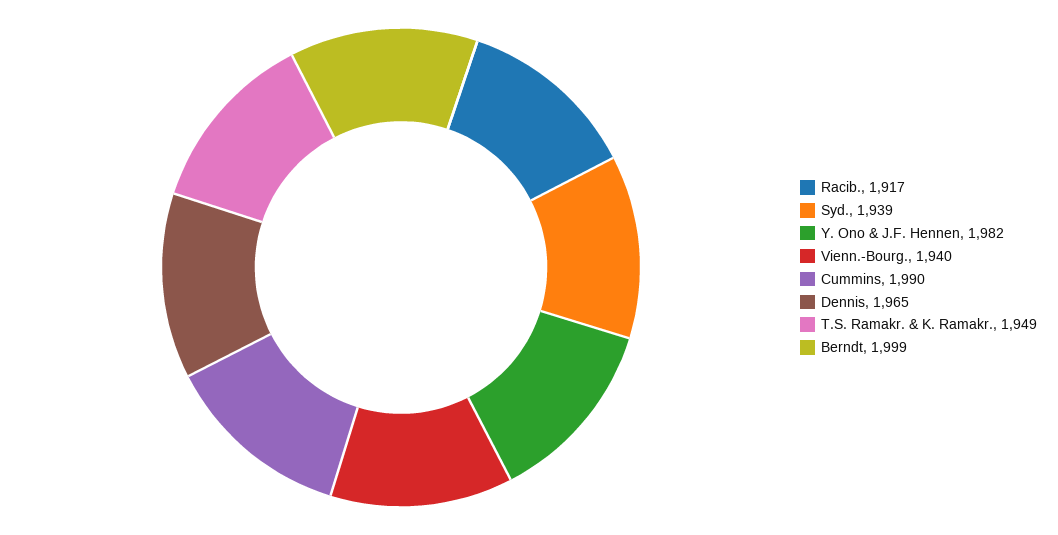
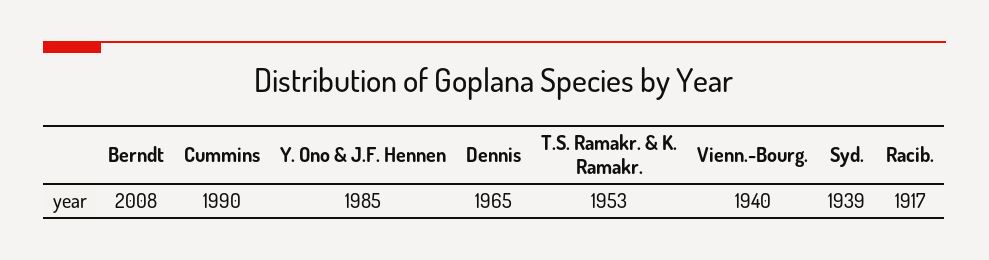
  {
    "Racib.": 1917,
    "Syd.": 1939,
-   "Y. Ono & J.F. Hennen": 1982,
+   "Y. Ono & J.F. Hennen": 1985,
    "Vienn.-Bourg.": 1940,
    "Cummins": 1990,
    "Dennis": 1965,
-   "T.S. Ramakr. & K. Ramakr.": 1949,
+   "T.S. Ramakr. & K. Ramakr.": 1953,
-   "Berndt": 1999
+   "Berndt": 2008
  }

